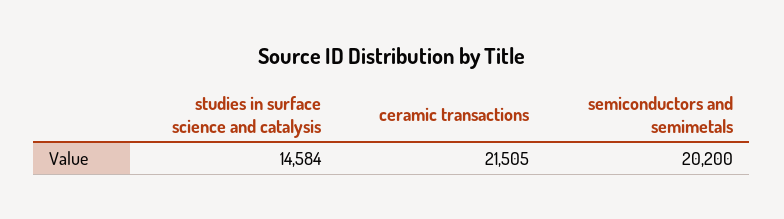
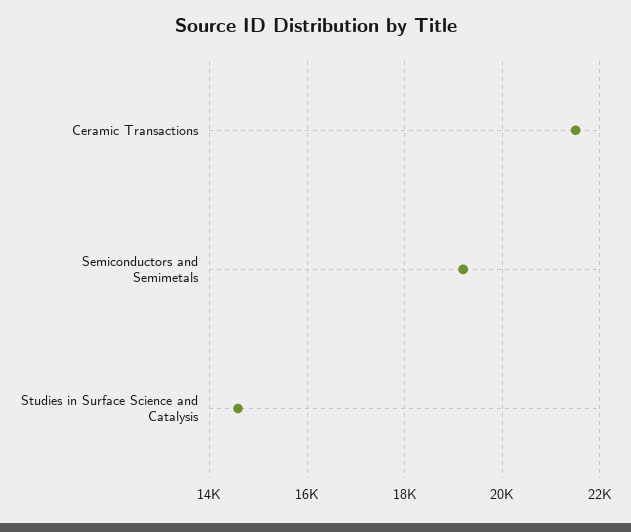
  {
    "studies in surface science and catalysis": 14584,
    "ceramic transactions": 21505,
-   "semiconductors and semimetals": 20200
+   "semiconductors and semimetals": 19200
  }

